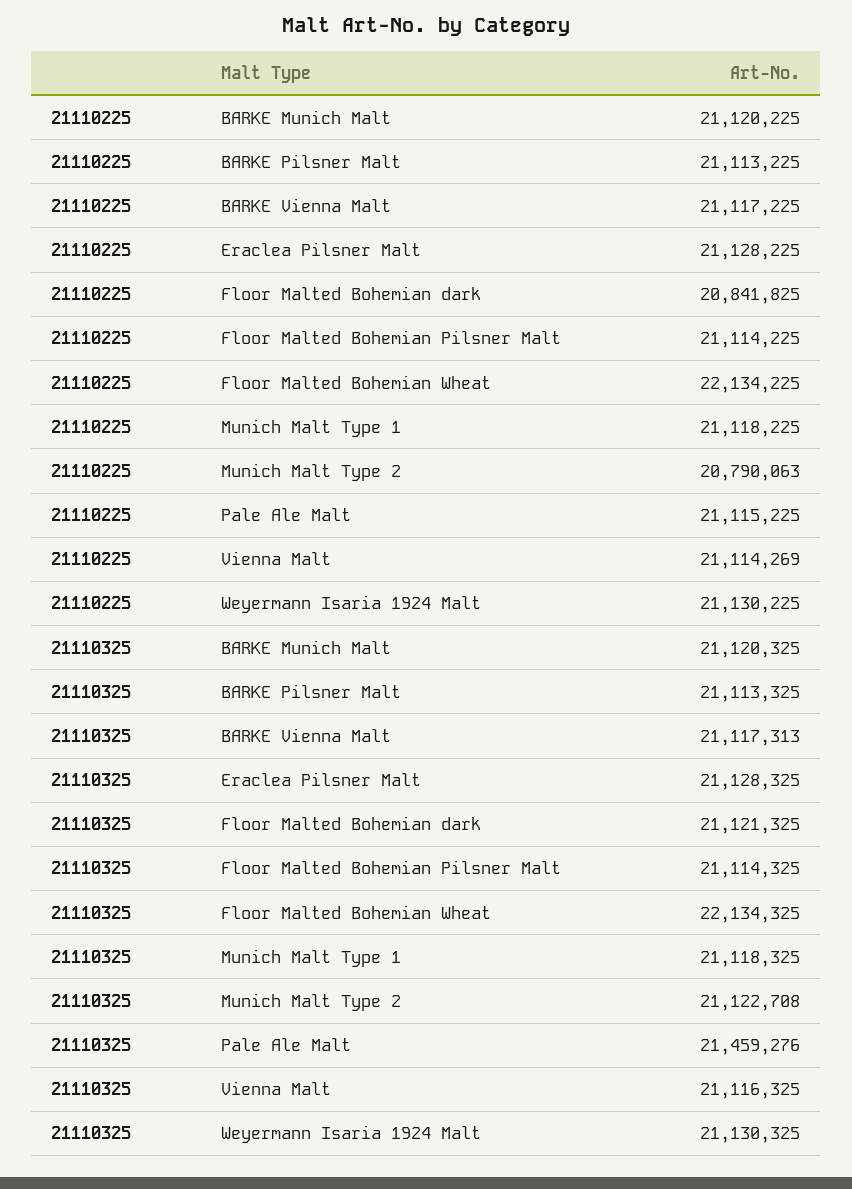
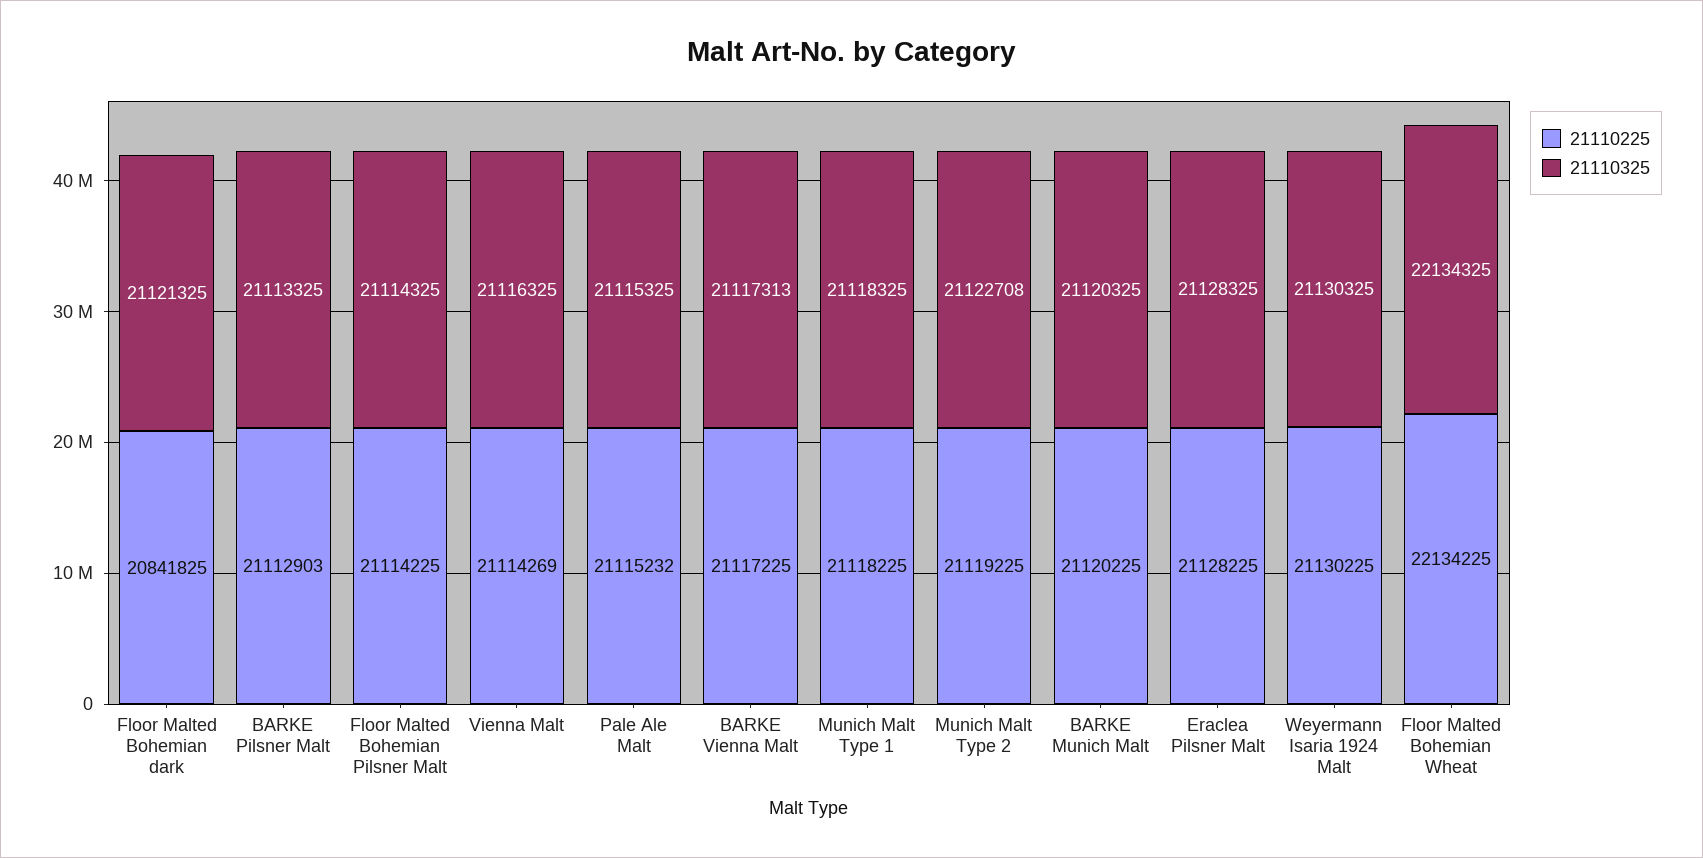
  {
    "21110225": {
      "BARKE Munich Malt": 21120225,
-     "BARKE Pilsner Malt": 21113225,
+     "BARKE Pilsner Malt": 21112903,
      "BARKE Vienna Malt": 21117225,
      "Eraclea Pilsner Malt": 21128225,
      "Floor Malted Bohemian dark": 20841825,
      "Floor Malted Bohemian Pilsner Malt": 21114225,
      "Floor Malted Bohemian Wheat": 22134225,
      "Munich Malt Type 1": 21118225,
-     "Munich Malt Type 2": 20790063,
+     "Munich Malt Type 2": 21119225,
-     "Pale Ale Malt": 21115225,
+     "Pale Ale Malt": 21115232,
      "Vienna Malt": 21114269,
      "Weyermann Isaria 1924 Malt": 21130225
    },
    "21110325": {
      "BARKE Munich Malt": 21120325,
      "BARKE Pilsner Malt": 21113325,
      "BARKE Vienna Malt": 21117313,
      "Eraclea Pilsner Malt": 21128325,
      "Floor Malted Bohemian dark": 21121325,
      "Floor Malted Bohemian Pilsner Malt": 21114325,
      "Floor Malted Bohemian Wheat": 22134325,
      "Munich Malt Type 1": 21118325,
      "Munich Malt Type 2": 21122708,
-     "Pale Ale Malt": 21459276,
+     "Pale Ale Malt": 21115325,
      "Vienna Malt": 21116325,
      "Weyermann Isaria 1924 Malt": 21130325
    }
  }

